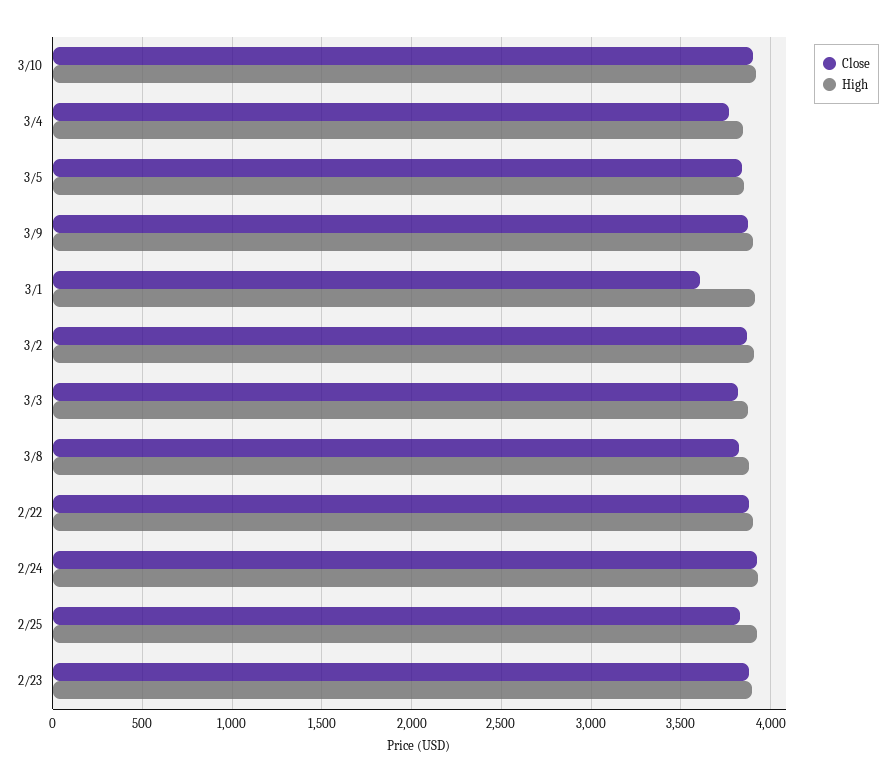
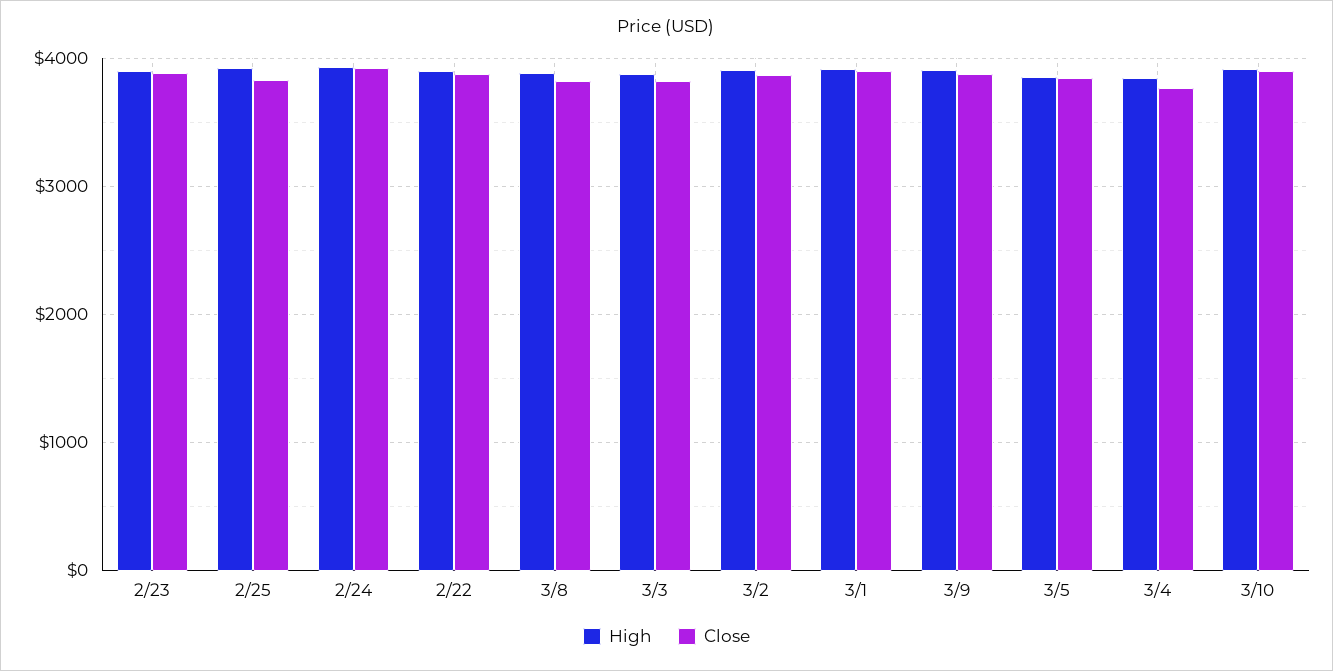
  {
    "Close": {
      "3/10": 3900,
      "3/4": 3750,
      "3/5": 3850,
      "3/9": 3900,
-     "3/1": 3600,
+     "3/1": 3900,
      "3/2": 3850,
      "3/3": 3800,
      "3/8": 3800,
      "2/22": 3900,
      "2/24": 3950,
      "2/25": 3850,
      "2/23": 3900
    },
    "High": {
      "3/10": 3900,
      "3/4": 3850,
      "3/5": 3850,
      "3/9": 3900,
      "3/1": 3900,
      "3/2": 3900,
      "3/3": 3850,
      "3/8": 3900,
      "2/22": 3900,
      "2/24": 3950,
      "2/25": 3950,
      "2/23": 3900
    }
  }

